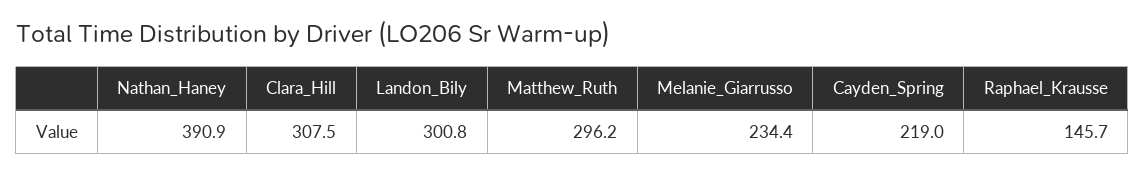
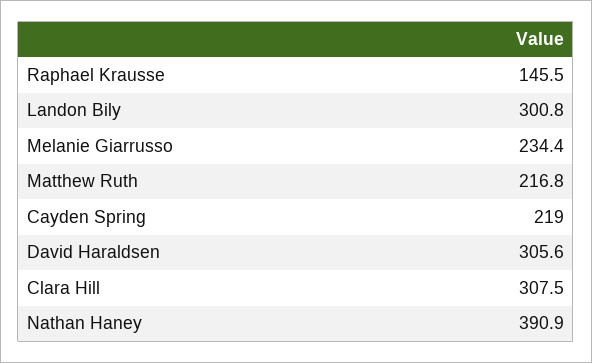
  {
    "Nathan_Haney": 390.9,
    "Clara_Hill": 307.5,
    "Landon_Bily": 300.8,
-   "Matthew_Ruth": 296.2,
+   "Matthew_Ruth": 216.8,
    "Melanie_Giarrusso": 234.4,
    "Cayden_Spring": 219,
-   "Raphael_Krausse": 145.7
+   "Raphael_Krausse": 145.5,
+   "David Haraldsen": 305.6
  }

